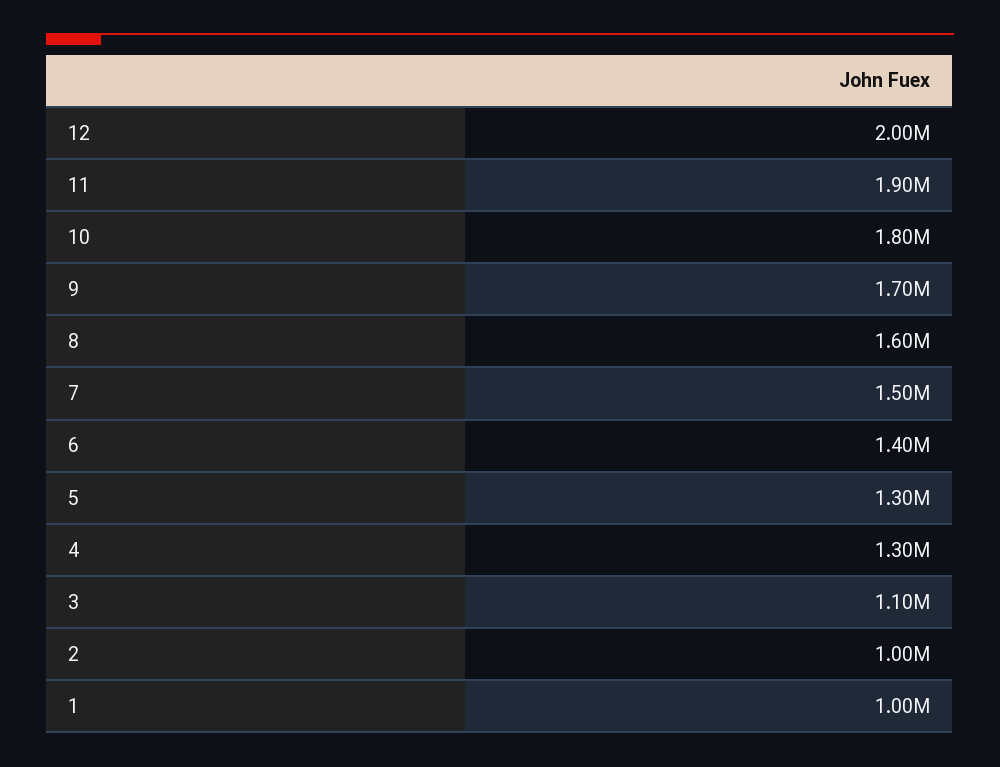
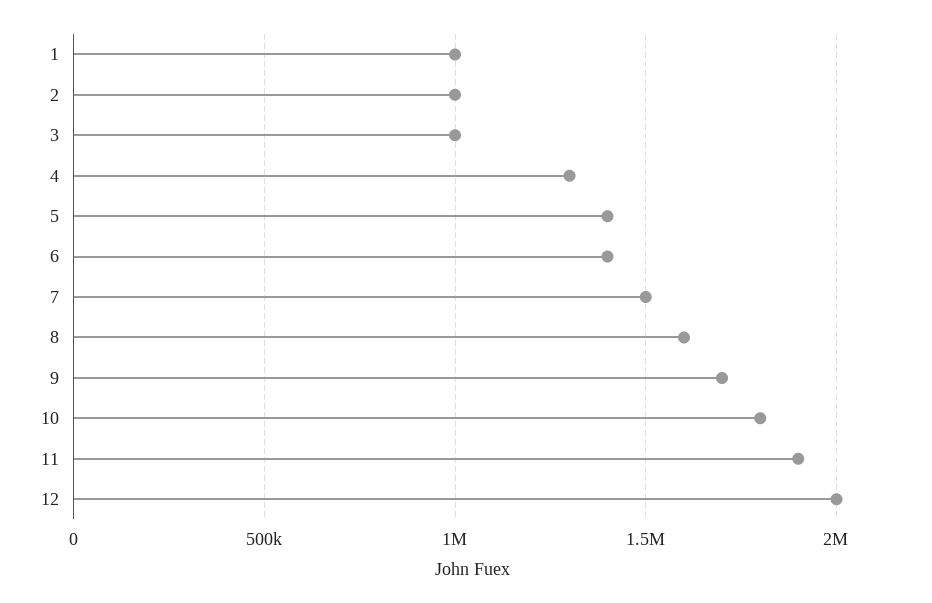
  {
    "12": 2000000,
    "11": 1900000,
    "10": 1800000,
    "9": 1700000,
    "8": 1600000,
    "7": 1500000,
    "6": 1400000,
-   "5": 1300000,
+   "5": 1400000,
    "4": 1300000,
-   "3": 1100000,
+   "3": 1000000,
    "2": 1000000,
    "1": 1000000
  }

